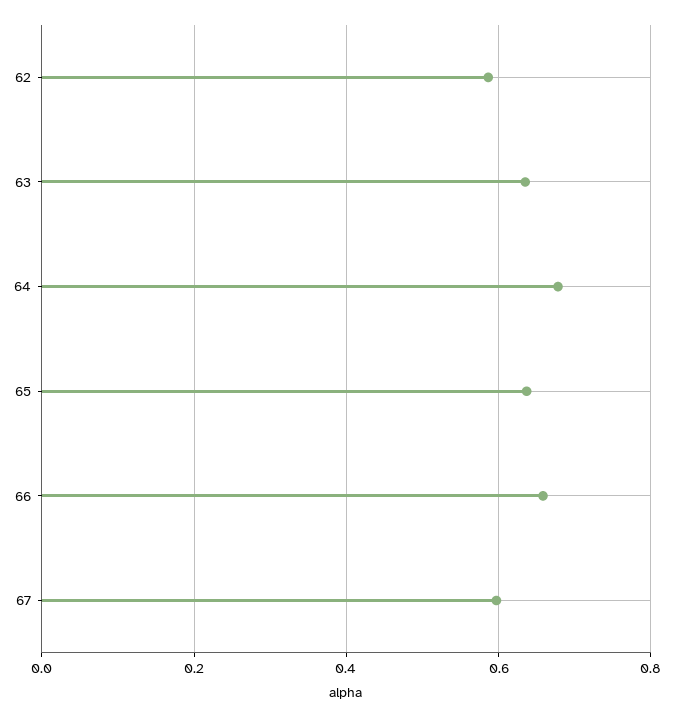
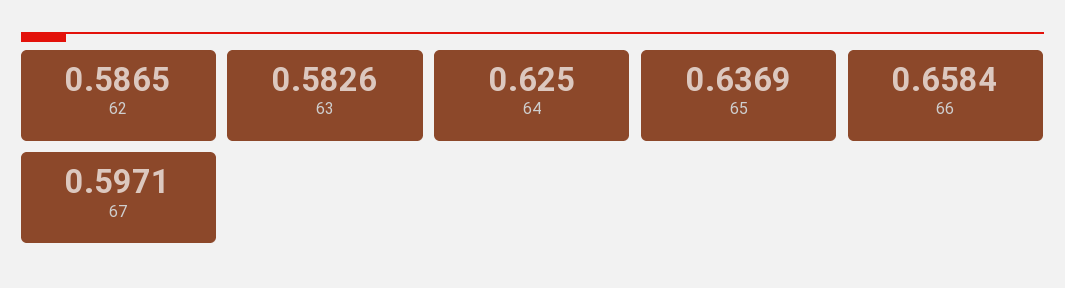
  {
    "62": 0.5865,
-   "63": 0.64,
+   "63": 0.5826,
-   "64": 0.68,
+   "64": 0.625,
    "65": 0.6369,
    "66": 0.6584,
    "67": 0.5971
  }

